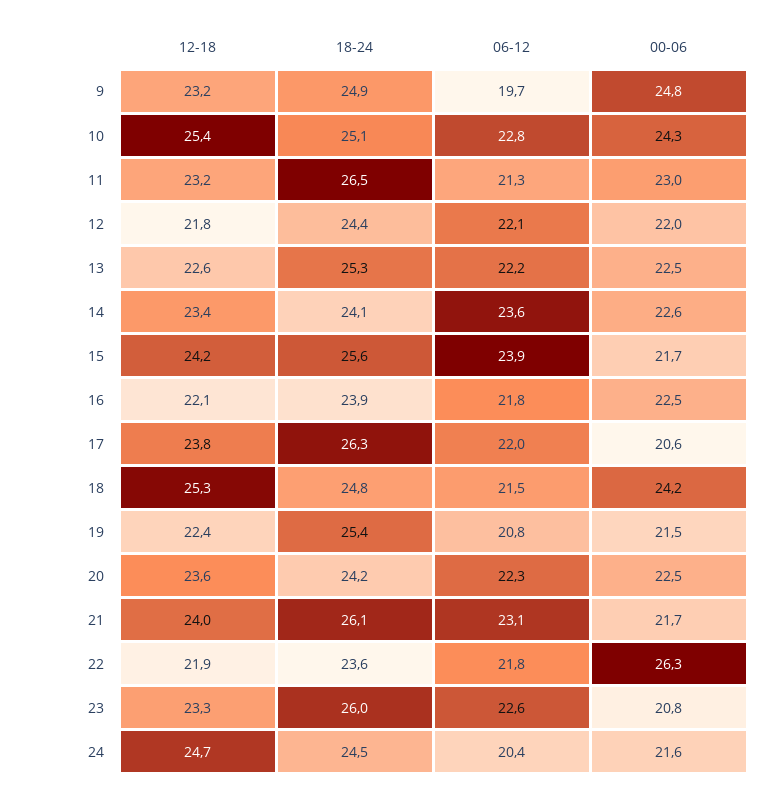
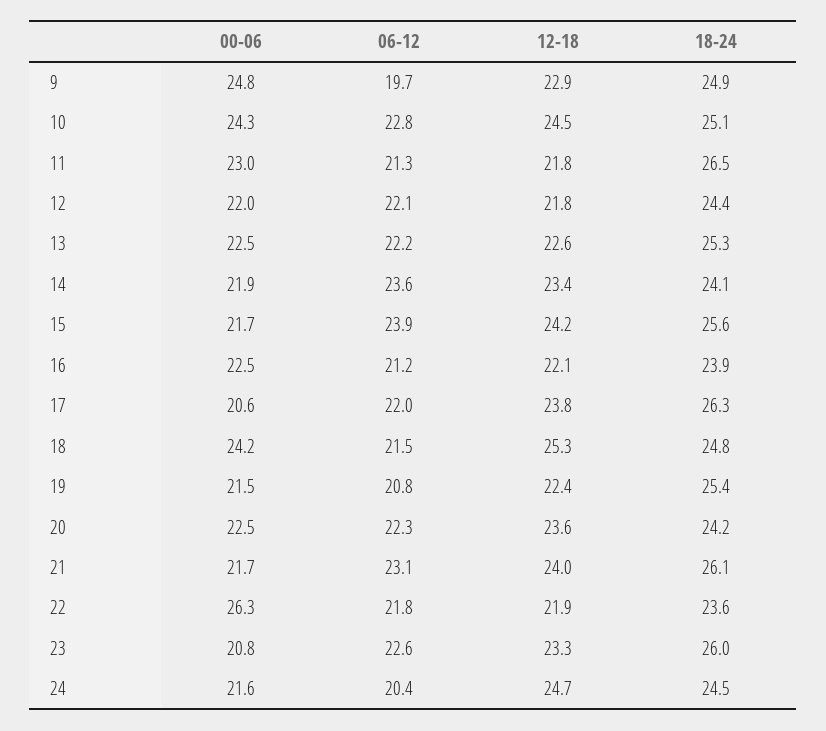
  {
    "12-18": {
-     "9": 23.2,
+     "9": 22.9,
-     "10": 25.4,
+     "10": 24.5,
-     "11": 23.2,
+     "11": 21.8,
      "12": 21.8,
      "13": 22.6,
      "14": 23.4,
      "15": 24.2,
      "16": 22.1,
      "17": 23.8,
      "18": 25.3,
      "19": 22.4,
      "20": 23.6,
      "21": 24,
      "22": 21.9,
      "23": 23.3,
      "24": 24.7
    },
    "18-24": {
      "9": 24.9,
      "10": 25.1,
      "11": 26.5,
      "12": 24.4,
      "13": 25.3,
      "14": 24.1,
      "15": 25.6,
      "16": 23.9,
      "17": 26.3,
      "18": 24.8,
      "19": 25.4,
      "20": 24.2,
      "21": 26.1,
      "22": 23.6,
      "23": 26,
      "24": 24.5
    },
    "06-12": {
      "9": 19.7,
      "10": 22.8,
      "11": 21.3,
      "12": 22.1,
      "13": 22.2,
      "14": 23.6,
      "15": 23.9,
-     "16": 21.8,
+     "16": 21.2,
      "17": 22,
      "18": 21.5,
      "19": 20.8,
      "20": 22.3,
      "21": 23.1,
      "22": 21.8,
      "23": 22.6,
      "24": 20.4
    },
    "00-06": {
      "9": 24.8,
      "10": 24.3,
      "11": 23,
      "12": 22,
      "13": 22.5,
-     "14": 22.6,
+     "14": 21.9,
      "15": 21.7,
      "16": 22.5,
      "17": 20.6,
      "18": 24.2,
      "19": 21.5,
      "20": 22.5,
      "21": 21.7,
      "22": 26.3,
      "23": 20.8,
      "24": 21.6
    }
  }

